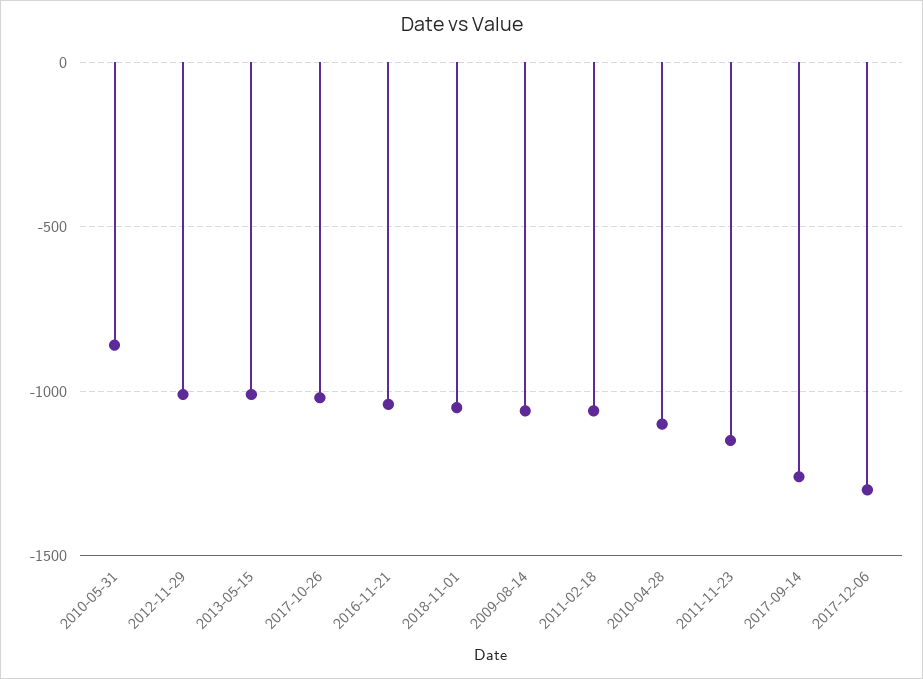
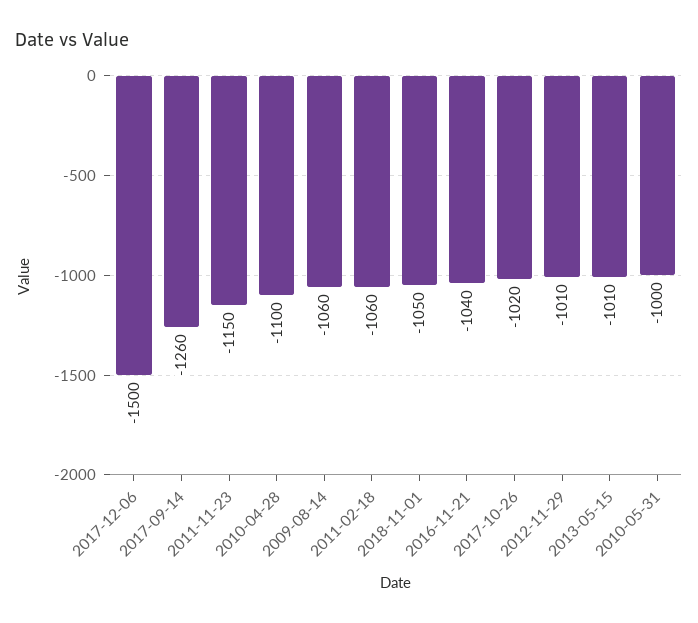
  {
-   "2010-05-31": -850,
+   "2010-05-31": -1000,
    "2012-11-29": -1010,
    "2013-05-15": -1010,
    "2017-10-26": -1020,
    "2016-11-21": -1040,
    "2018-11-01": -1050,
    "2009-08-14": -1060,
    "2011-02-18": -1060,
    "2010-04-28": -1100,
    "2011-11-23": -1150,
    "2017-09-14": -1260,
-   "2017-12-06": -1300
+   "2017-12-06": -1500
  }

